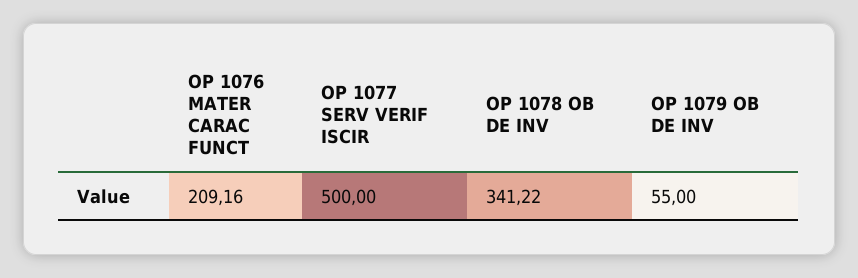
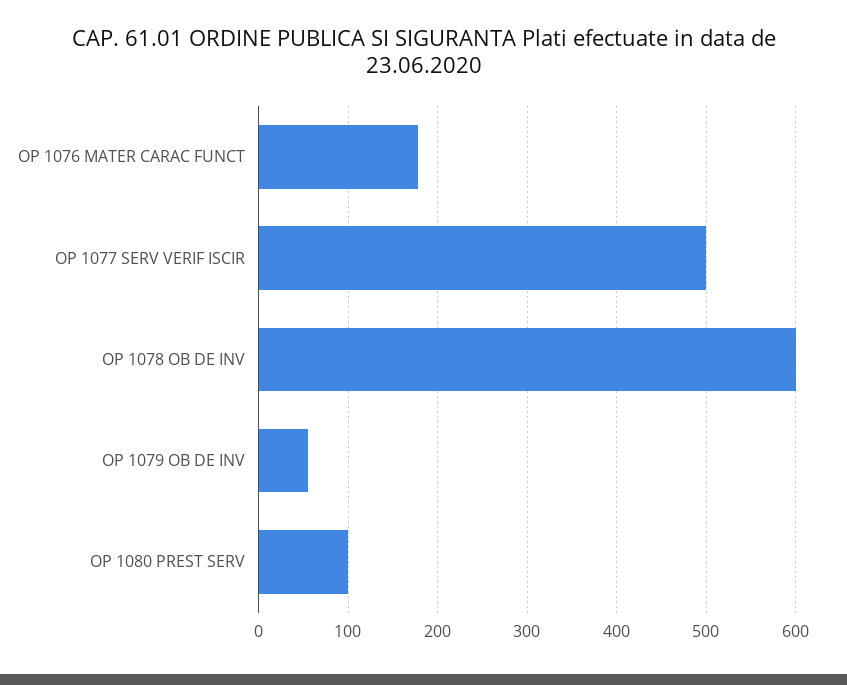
  {
-   "OP 1076 MATER CARAC FUNCT": 209.16,
+   "OP 1076 MATER CARAC FUNCT": 180,
    "OP 1077 SERV VERIF ISCIR": 500,
-   "OP 1078 OB DE INV": 341.22,
+   "OP 1078 OB DE INV": 600,
-   "OP 1079 OB DE INV": 55
+   "OP 1079 OB DE INV": 55,
+   "OP 1080 PREST SERV": 100
  }

